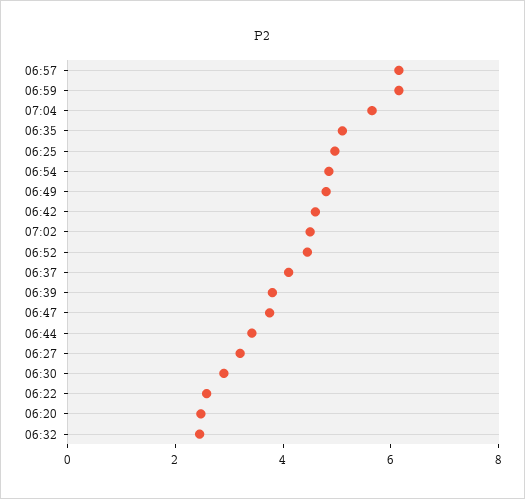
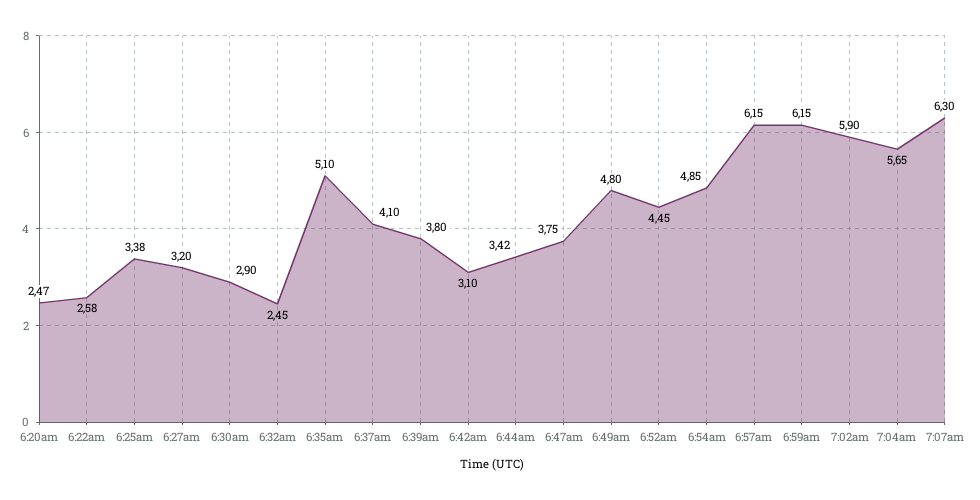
  {
    "06:57": 6.15,
    "06:59": 6.15,
    "07:04": 5.65,
    "06:35": 5.1,
-   "06:25": 5,
+   "06:25": 3.38,
    "06:54": 4.85,
    "06:49": 4.8,
-   "06:42": 4.5,
+   "06:42": 3.1,
-   "07:02": 4.5,
+   "07:02": 5.9,
    "06:52": 4.45,
    "06:37": 4.1,
    "06:39": 3.8,
    "06:47": 3.75,
    "06:44": 3.42,
    "06:27": 3.2,
    "06:30": 2.9,
    "06:22": 2.58,
    "06:20": 2.47,
-   "06:32": 2.45
+   "06:32": 2.45,
+   "7:07am": 6.3
  }

